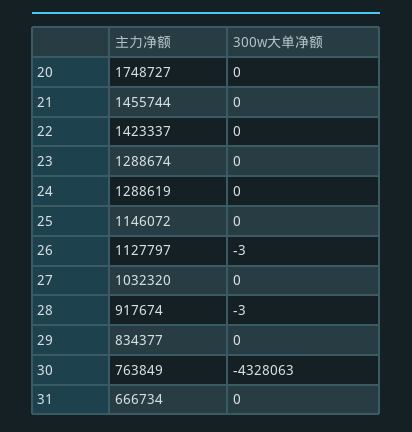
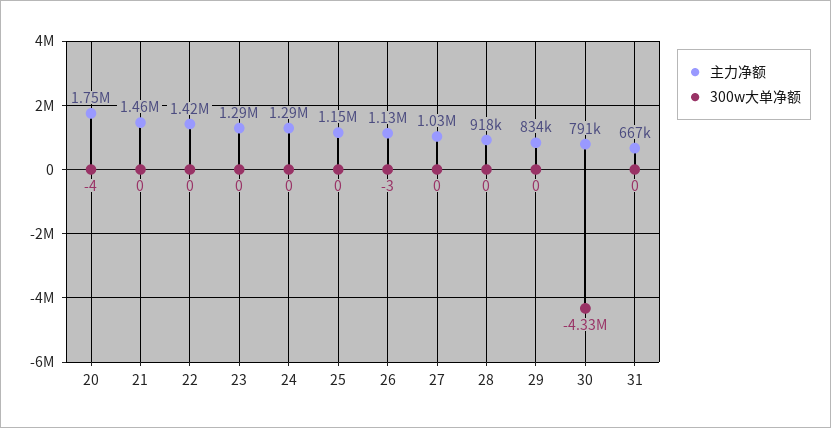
  {
    "主力净额": {
      "20": 1748727,
      "21": 1455744,
      "22": 1423337,
      "23": 1288674,
      "24": 1288619,
      "25": 1146072,
      "26": 1127797,
      "27": 1032320,
      "28": 917674,
      "29": 834377,
-     "30": 763849,
+     "30": 791000,
      "31": 666734
    },
    "300w大单净额": {
-     "20": 0,
+     "20": -4,
      "21": 0,
      "22": 0,
      "23": 0,
      "24": 0,
      "25": 0,
      "26": -3,
      "27": 0,
-     "28": -3,
+     "28": 0,
      "29": 0,
      "30": -4328063,
      "31": 0
    }
  }

